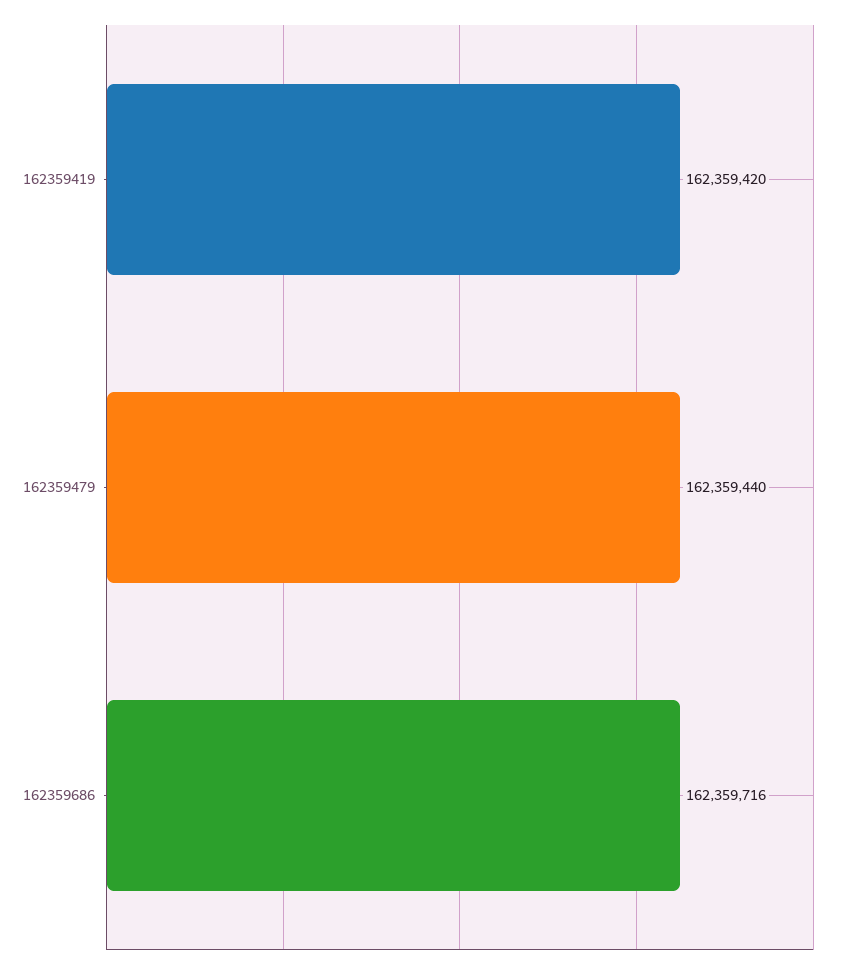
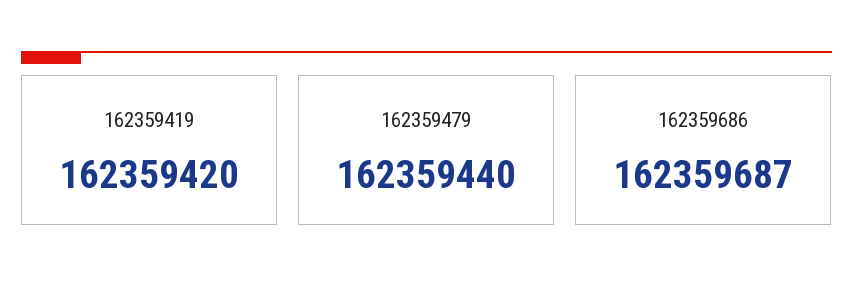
  {
    "162359419": 162359420,
    "162359479": 162359440,
-   "162359686": 162359716
+   "162359686": 162359687
  }

